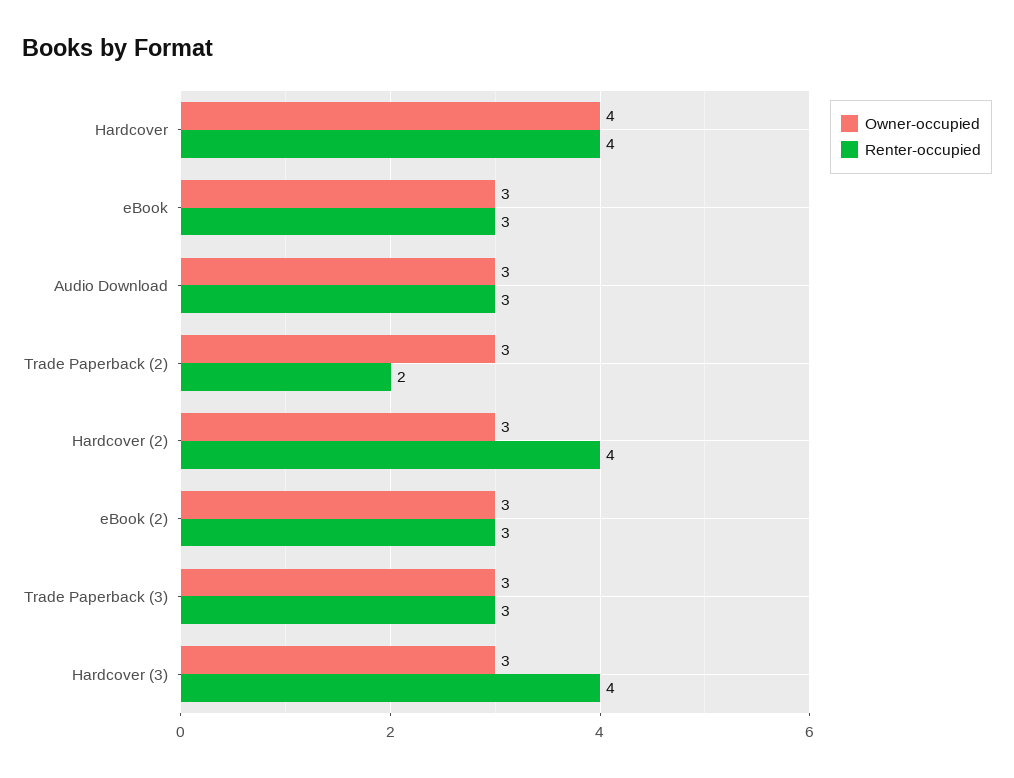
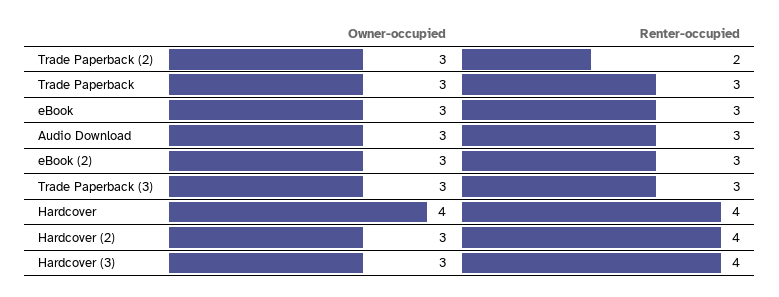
  {
    "Owner-occupied": {
      "Hardcover": 4,
      "eBook": 3,
      "Audio Download": 3,
      "Trade Paperback (2)": 3,
      "Hardcover (2)": 3,
      "eBook (2)": 3,
      "Trade Paperback (3)": 3,
-     "Hardcover (3)": 3
+     "Hardcover (3)": 3,
+     "Trade Paperback": 3
    },
    "Renter-occupied": {
      "Hardcover": 4,
      "eBook": 3,
      "Audio Download": 3,
      "Trade Paperback (2)": 2,
      "Hardcover (2)": 4,
      "eBook (2)": 3,
      "Trade Paperback (3)": 3,
-     "Hardcover (3)": 4
+     "Hardcover (3)": 4,
+     "Trade Paperback": 3
    }
  }

